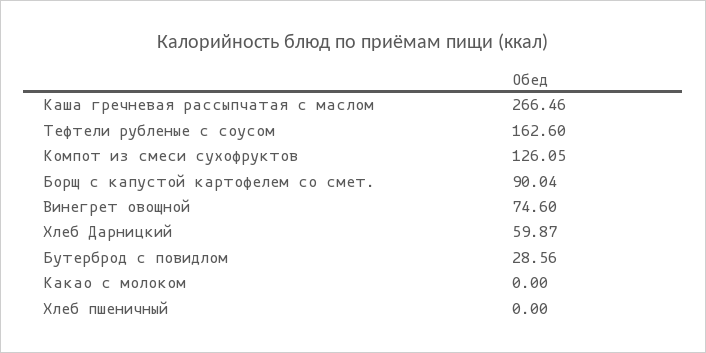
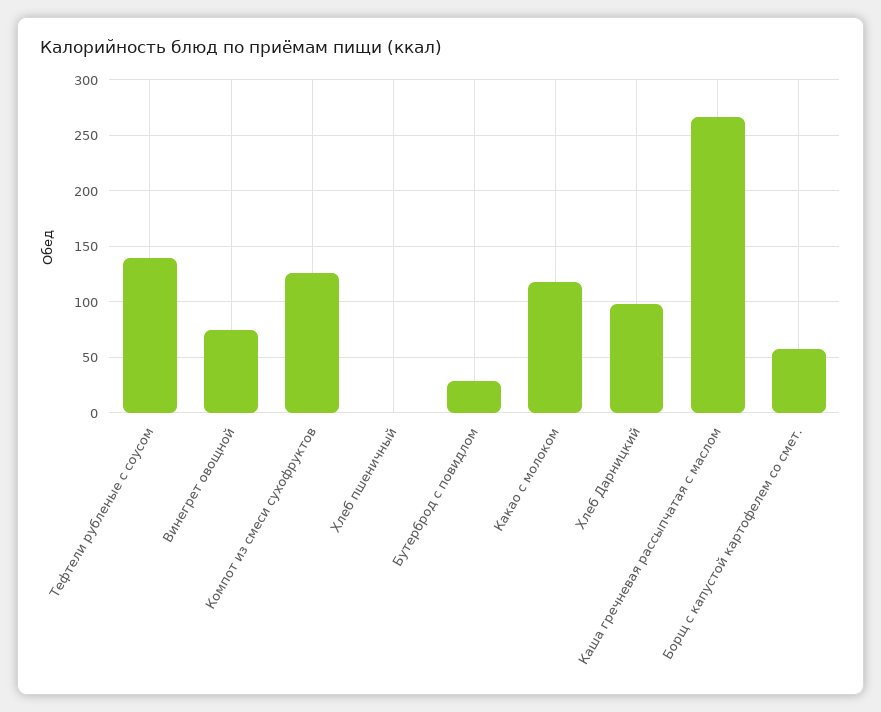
  {
    "Каша гречневая рассыпчатая с маслом": 266.46,
-   "Тефтели рубленые с соусом": 162.6,
+   "Тефтели рубленые с соусом": 140,
    "Компот из смеси сухофруктов": 126.05,
-   "Борщ с капустой картофелем со смет.": 90.04,
+   "Борщ с капустой картофелем со смет.": 60,
    "Винегрет овощной": 74.6,
-   "Хлеб Дарницкий": 59.87,
+   "Хлеб Дарницкий": 100,
    "Бутерброд с повидлом": 28.56,
-   "Какао с молоком": 0,
+   "Какао с молоком": 120,
    "Хлеб пшеничный": 0
  }

